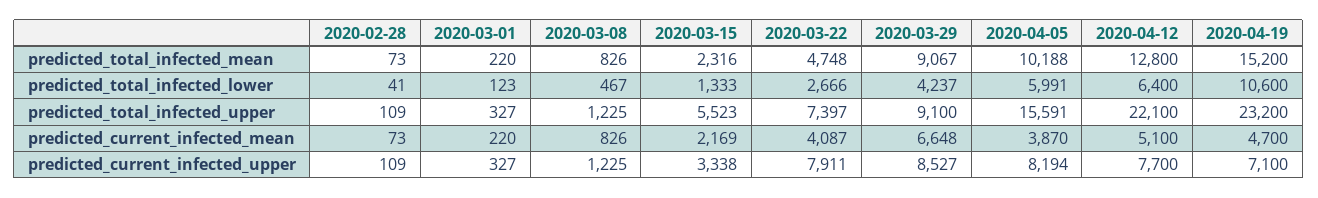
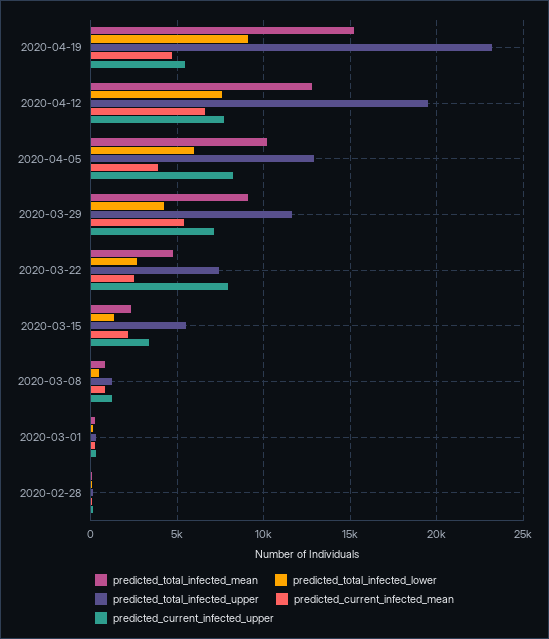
  {
    "predicted_total_infected_mean": {
      "2020-02-28": 73,
      "2020-03-01": 220,
      "2020-03-08": 826,
      "2020-03-15": 2316,
      "2020-03-22": 4748,
      "2020-03-29": 9067,
      "2020-04-05": 10188,
      "2020-04-12": 12800,
      "2020-04-19": 15200
    },
    "predicted_total_infected_lower": {
      "2020-02-28": 41,
      "2020-03-01": 123,
      "2020-03-08": 467,
      "2020-03-15": 1333,
      "2020-03-22": 2666,
      "2020-03-29": 4237,
      "2020-04-05": 5991,
-     "2020-04-12": 6400,
+     "2020-04-12": 7500,
-     "2020-04-19": 10600
+     "2020-04-19": 9000
    },
    "predicted_total_infected_upper": {
      "2020-02-28": 109,
      "2020-03-01": 327,
      "2020-03-08": 1225,
      "2020-03-15": 5523,
      "2020-03-22": 7397,
-     "2020-03-29": 9100,
+     "2020-03-29": 11500,
-     "2020-04-05": 15591,
+     "2020-04-05": 13000,
-     "2020-04-12": 22100,
+     "2020-04-12": 19500,
      "2020-04-19": 23200
    },
    "predicted_current_infected_mean": {
      "2020-02-28": 73,
      "2020-03-01": 220,
      "2020-03-08": 826,
      "2020-03-15": 2169,
-     "2020-03-22": 4087,
+     "2020-03-22": 2500,
-     "2020-03-29": 6648,
+     "2020-03-29": 5500,
      "2020-04-05": 3870,
-     "2020-04-12": 5100,
+     "2020-04-12": 6500,
      "2020-04-19": 4700
    },
    "predicted_current_infected_upper": {
      "2020-02-28": 109,
      "2020-03-01": 327,
      "2020-03-08": 1225,
      "2020-03-15": 3338,
      "2020-03-22": 7911,
-     "2020-03-29": 8527,
+     "2020-03-29": 7000,
      "2020-04-05": 8194,
      "2020-04-12": 7700,
-     "2020-04-19": 7100
+     "2020-04-19": 5500
    }
  }

